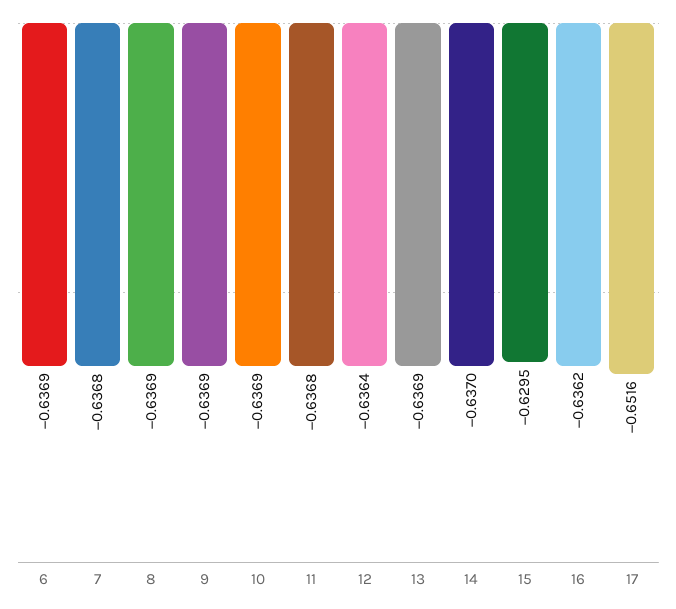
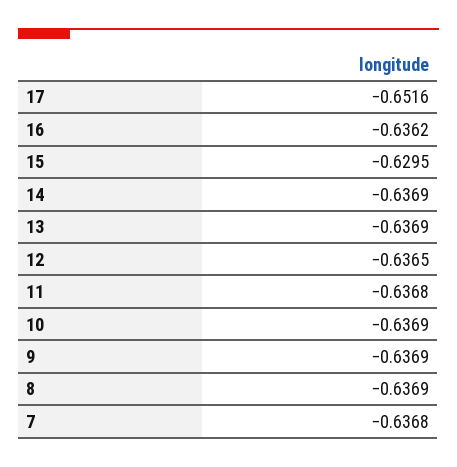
  {
-   "6": -0.6369,
    "7": -0.6368,
    "8": -0.6369,
    "9": -0.6369,
    "10": -0.6369,
    "11": -0.6368,
-   "12": -0.6364,
+   "12": -0.6365,
    "13": -0.6369,
-   "14": -0.637,
+   "14": -0.6369,
    "15": -0.6295,
    "16": -0.6362,
    "17": -0.6516
  }

